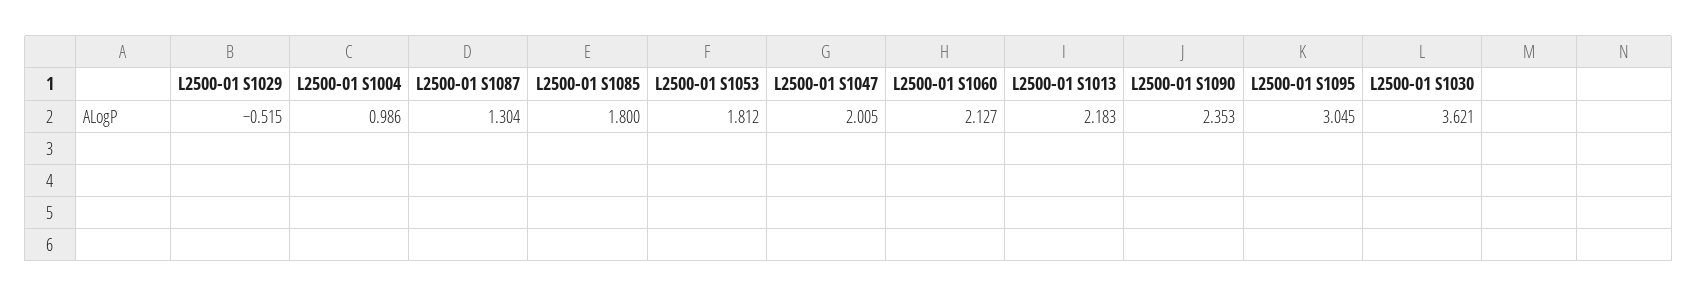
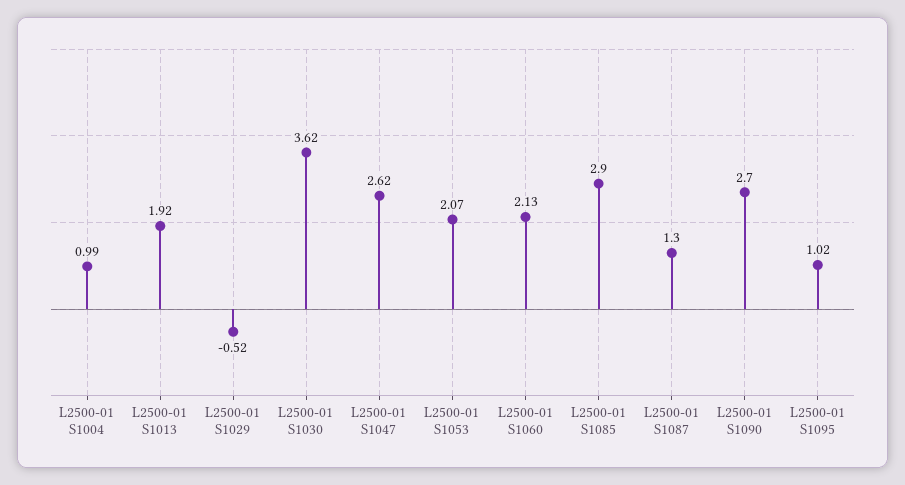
  {
    "L2500-01 S1029": -0.515,
    "L2500-01 S1004": 0.986,
    "L2500-01 S1087": 1.304,
-   "L2500-01 S1085": 1.8,
+   "L2500-01 S1085": 2.9,
-   "L2500-01 S1053": 1.812,
+   "L2500-01 S1053": 2.07,
-   "L2500-01 S1047": 2.005,
+   "L2500-01 S1047": 2.62,
    "L2500-01 S1060": 2.127,
-   "L2500-01 S1013": 2.183,
+   "L2500-01 S1013": 1.92,
-   "L2500-01 S1090": 2.353,
+   "L2500-01 S1090": 2.7,
-   "L2500-01 S1095": 3.045,
+   "L2500-01 S1095": 1.02,
    "L2500-01 S1030": 3.621
  }

